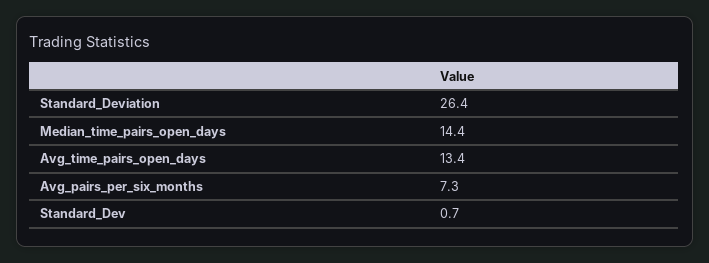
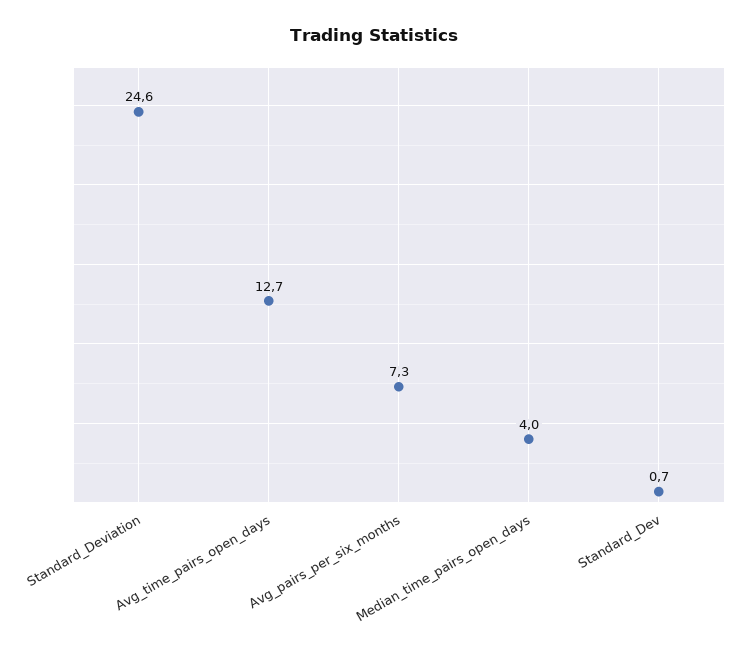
  {
-   "Standard_Deviation": 26.4,
+   "Standard_Deviation": 24.6,
-   "Median_time_pairs_open_days": 14.4,
+   "Median_time_pairs_open_days": 4,
-   "Avg_time_pairs_open_days": 13.4,
+   "Avg_time_pairs_open_days": 12.7,
    "Avg_pairs_per_six_months": 7.3,
    "Standard_Dev": 0.7
  }

